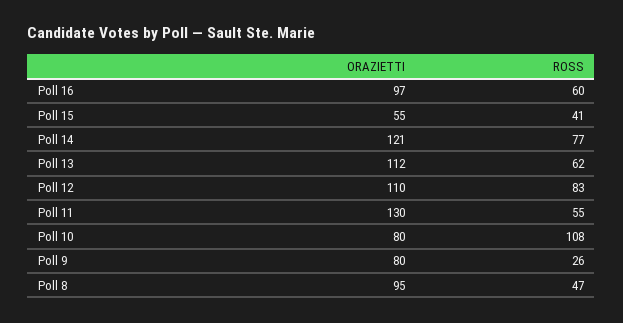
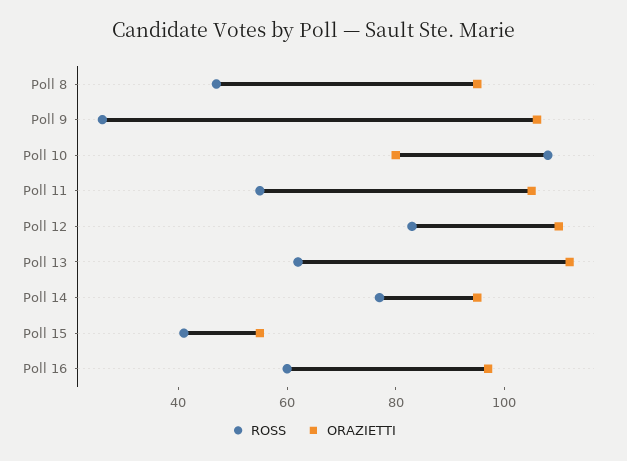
  {
    "ORAZIETTI": {
      "Poll 16": 97,
      "Poll 15": 55,
-     "Poll 14": 121,
+     "Poll 14": 95,
      "Poll 13": 112,
      "Poll 12": 110,
-     "Poll 11": 130,
+     "Poll 11": 105,
      "Poll 10": 80,
-     "Poll 9": 80,
+     "Poll 9": 105,
      "Poll 8": 95
    },
    "ROSS": {
      "Poll 16": 60,
      "Poll 15": 41,
      "Poll 14": 77,
      "Poll 13": 62,
      "Poll 12": 83,
      "Poll 11": 55,
      "Poll 10": 108,
      "Poll 9": 26,
      "Poll 8": 47
    }
  }

